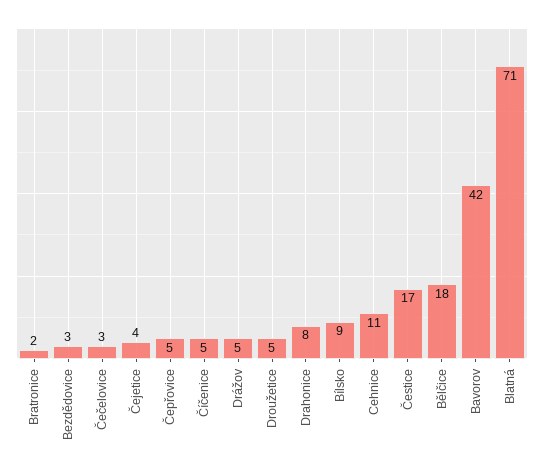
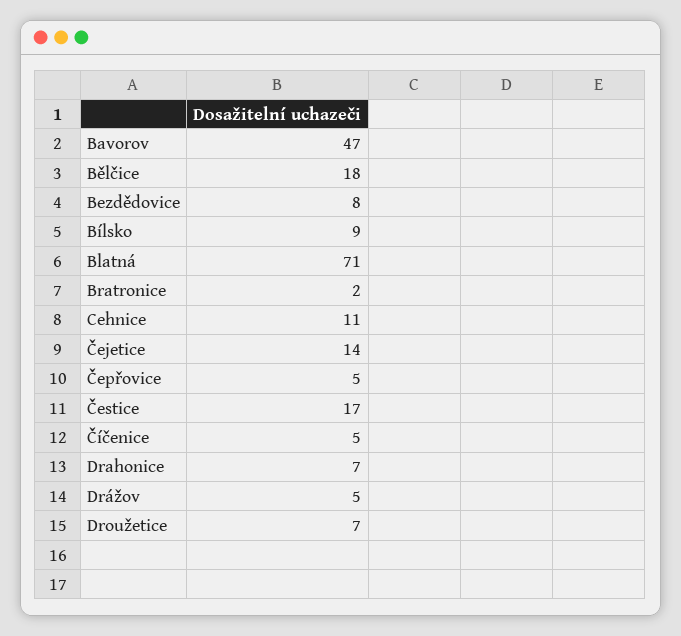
  {
    "Bratronice": 2,
-   "Bezdědovice": 3,
+   "Bezdědovice": 8,
-   "Čečelovice": 3,
-   "Čejetice": 4,
+   "Čejetice": 14,
    "Čepřovice": 5,
    "Číčenice": 5,
    "Drážov": 5,
-   "Droužetice": 5,
+   "Droužetice": 7,
-   "Drahonice": 8,
+   "Drahonice": 7,
    "Bílsko": 9,
    "Cehnice": 11,
    "Čestice": 17,
    "Bělčice": 18,
-   "Bavorov": 42,
+   "Bavorov": 47,
    "Blatná": 71
  }

